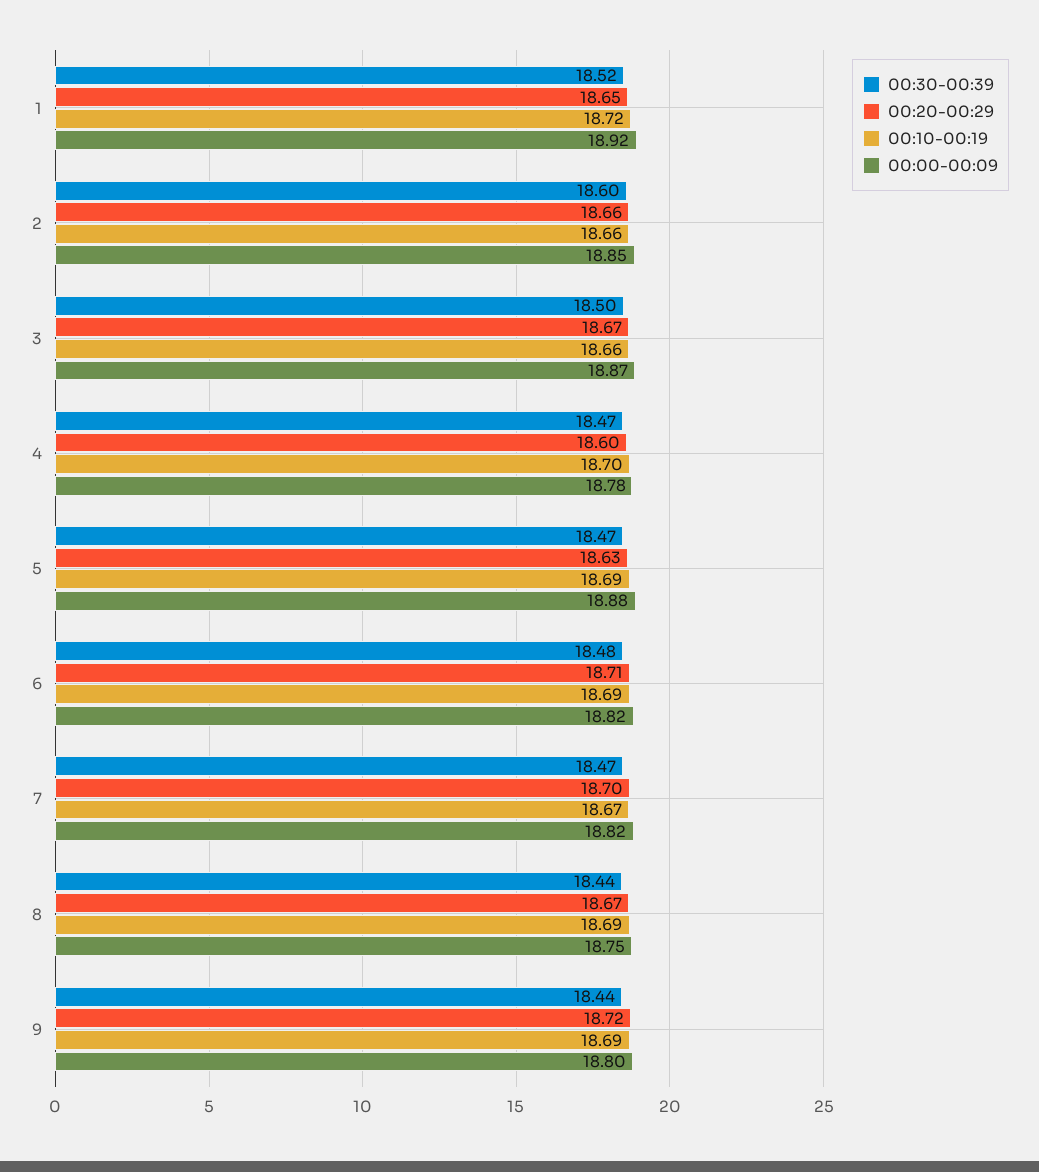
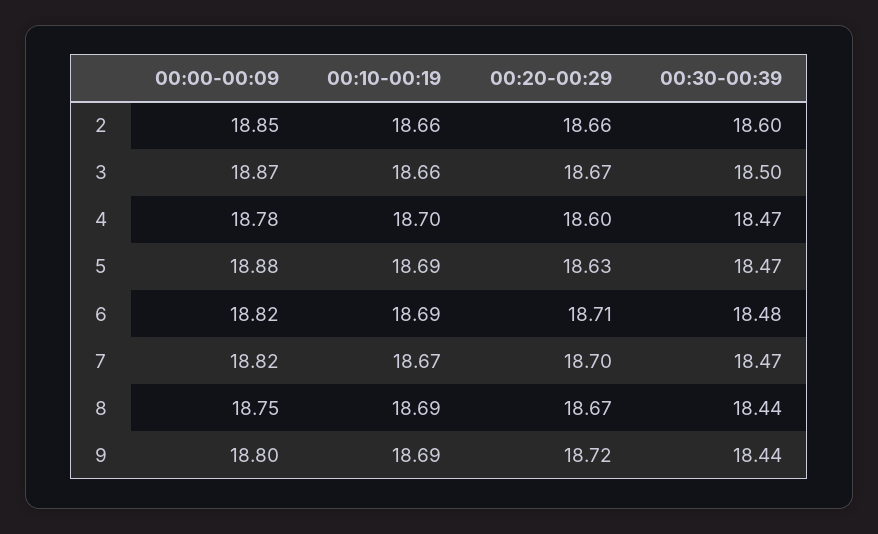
  {
    "00:30-00:39": {
-     "1": 18.52,
      "2": 18.6,
      "3": 18.5,
      "4": 18.47,
      "5": 18.47,
      "6": 18.48,
      "7": 18.47,
      "8": 18.44,
      "9": 18.44
    },
    "00:20-00:29": {
-     "1": 18.65,
      "2": 18.66,
      "3": 18.67,
      "4": 18.6,
      "5": 18.63,
      "6": 18.71,
      "7": 18.7,
      "8": 18.67,
      "9": 18.72
    },
    "00:10-00:19": {
-     "1": 18.72,
      "2": 18.66,
      "3": 18.66,
      "4": 18.7,
      "5": 18.69,
      "6": 18.69,
      "7": 18.67,
      "8": 18.69,
      "9": 18.69
    },
    "00:00-00:09": {
-     "1": 18.92,
      "2": 18.85,
      "3": 18.87,
      "4": 18.78,
      "5": 18.88,
      "6": 18.82,
      "7": 18.82,
      "8": 18.75,
      "9": 18.8
    }
  }

